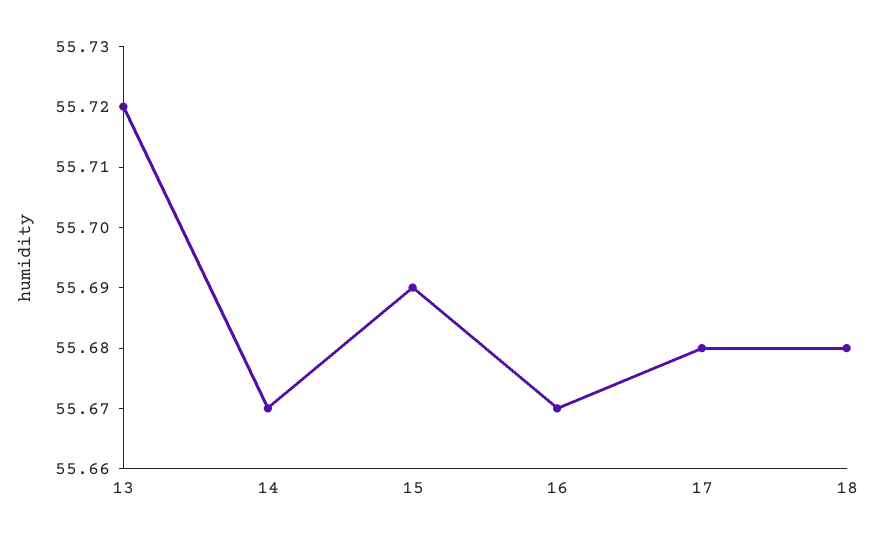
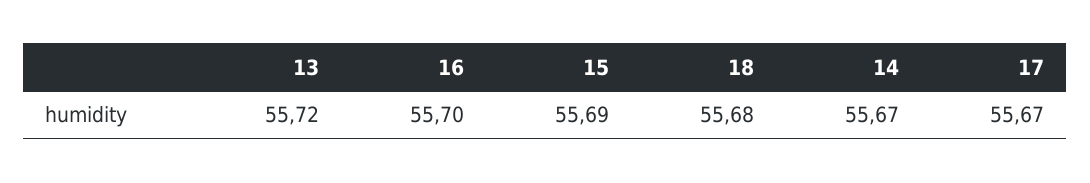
  {
    "13": 55.72,
    "14": 55.67,
    "15": 55.69,
-   "16": 55.67,
+   "16": 55.7,
-   "17": 55.68,
+   "17": 55.67,
    "18": 55.68
  }

